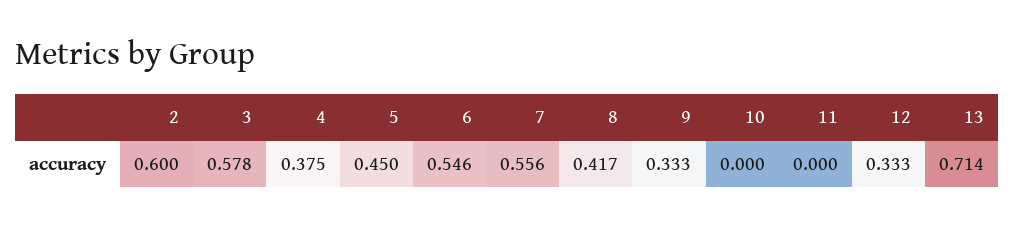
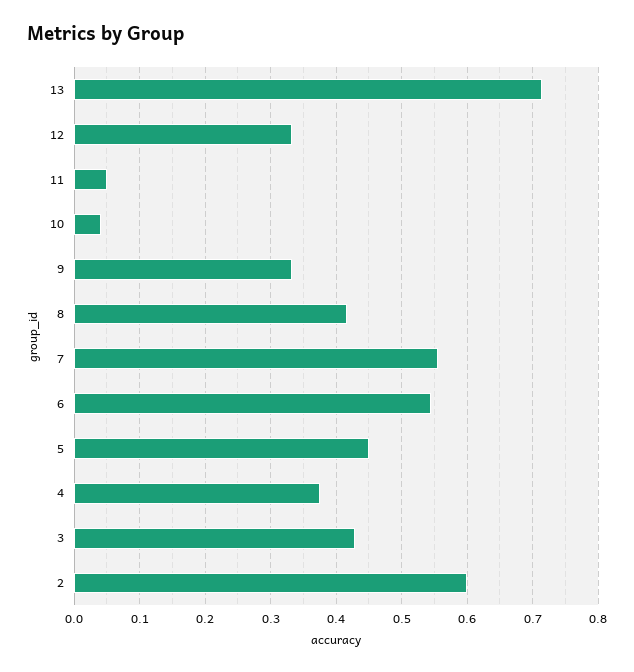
  {
    "2": 0.6,
-   "3": 0.578,
+   "3": 0.43,
    "4": 0.375,
    "5": 0.45,
    "6": 0.546,
    "7": 0.556,
    "8": 0.417,
    "9": 0.333,
-   "10": 0,
+   "10": 0.04,
-   "11": 0,
+   "11": 0.05,
    "12": 0.333,
    "13": 0.714
  }

